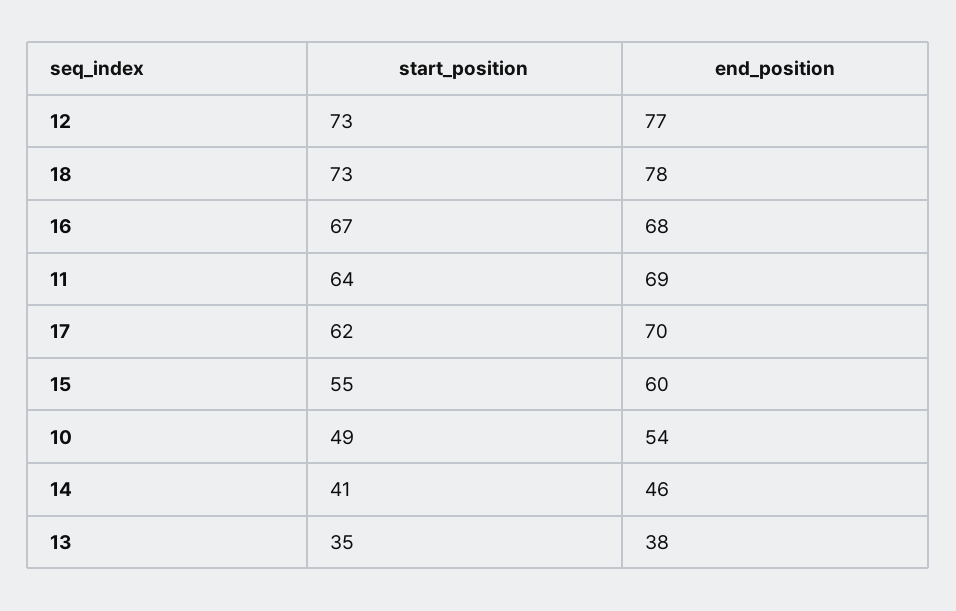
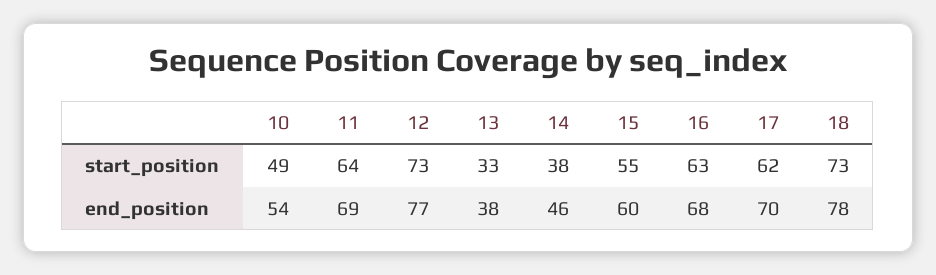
  {
    "start_position": {
      "12": 73,
      "18": 73,
-     "16": 67,
+     "16": 63,
      "11": 64,
      "17": 62,
      "15": 55,
      "10": 49,
-     "14": 41,
+     "14": 38,
-     "13": 35
+     "13": 33
    },
    "end_position": {
      "12": 77,
      "18": 78,
      "16": 68,
      "11": 69,
      "17": 70,
      "15": 60,
      "10": 54,
      "14": 46,
      "13": 38
    }
  }

